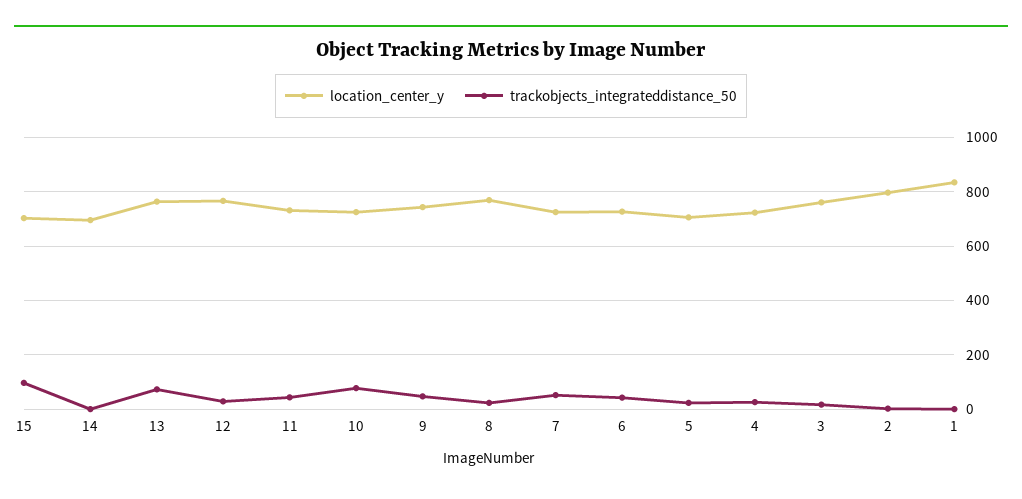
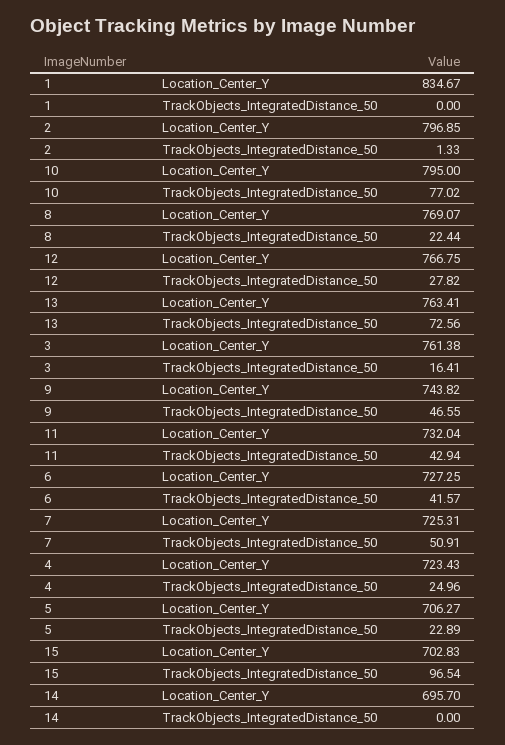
  {
    "location_center_y": {
      "15": 702.83,
      "14": 695.7,
      "13": 763.41,
      "12": 766.75,
      "11": 732.04,
-     "10": 725,
+     "10": 795,
      "9": 743.82,
      "8": 769.07,
      "7": 725.31,
      "6": 727.25,
      "5": 706.27,
      "4": 723.43,
      "3": 761.38,
      "2": 796.85,
      "1": 834.67
    },
    "trackobjects_integrateddistance_50": {
      "15": 96.54,
      "14": 0,
      "13": 72.56,
      "12": 27.82,
      "11": 42.94,
      "10": 77.02,
      "9": 46.55,
      "8": 22.44,
      "7": 50.91,
      "6": 41.57,
      "5": 22.89,
      "4": 24.96,
      "3": 16.41,
      "2": 1.33,
      "1": 0
    }
  }

